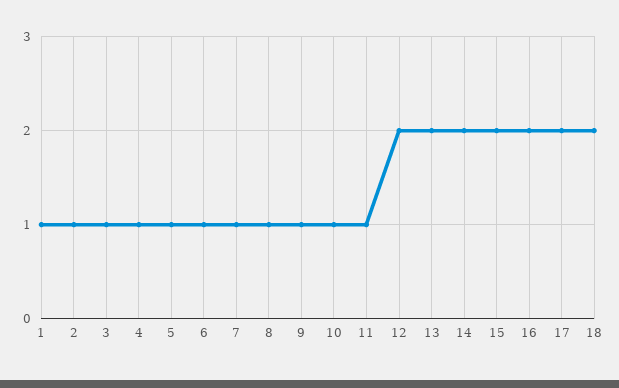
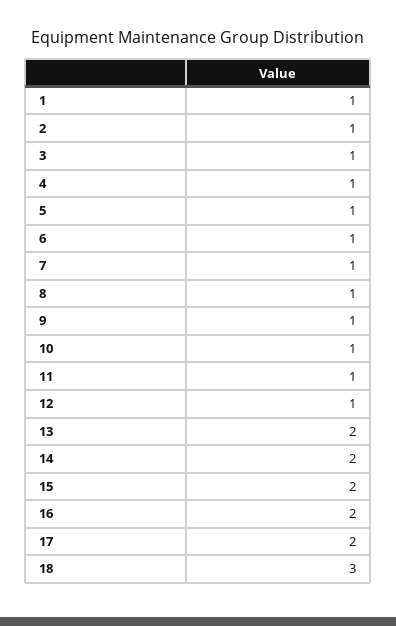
  {
    "1": 1,
    "2": 1,
    "3": 1,
    "4": 1,
    "5": 1,
    "6": 1,
    "7": 1,
    "8": 1,
    "9": 1,
    "10": 1,
    "11": 1,
-   "12": 2,
+   "12": 1,
    "13": 2,
    "14": 2,
    "15": 2,
    "16": 2,
    "17": 2,
-   "18": 2
+   "18": 3
  }

